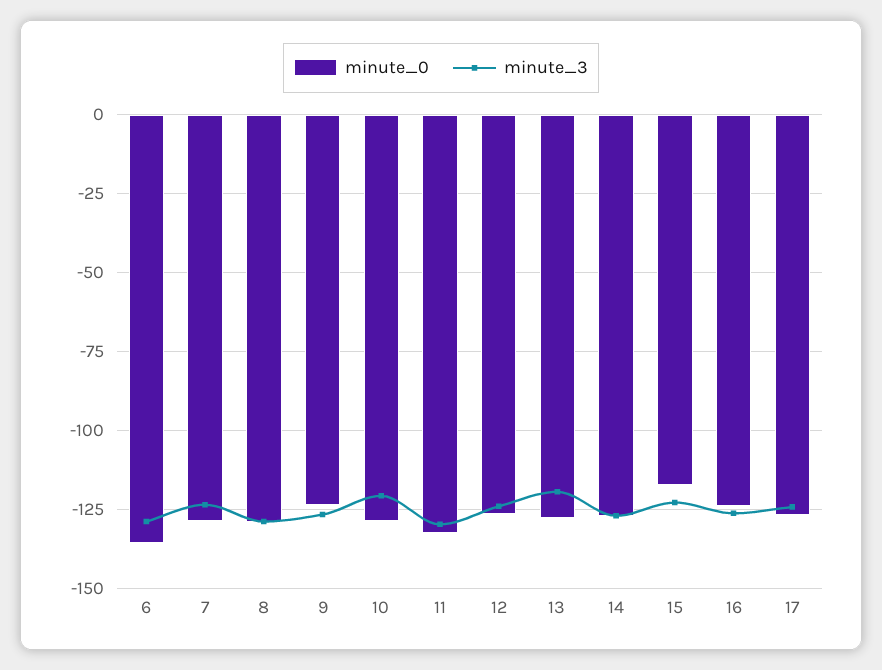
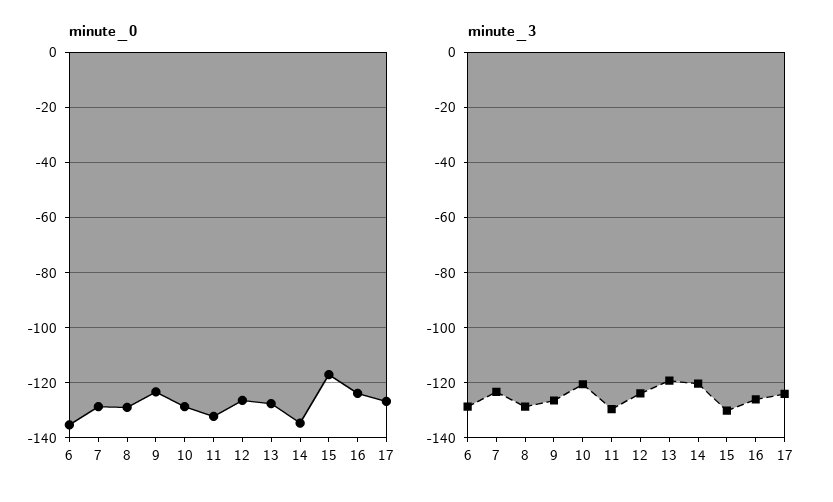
  {
    "minute_0": {
      "6": -135,
      "7": -127.5,
      "8": -130,
      "9": -122.5,
      "10": -127.5,
      "11": -132.5,
      "12": -127.5,
      "13": -127.5,
-     "14": -127.5,
+     "14": -135,
      "15": -117.5,
      "16": -125,
      "17": -127.5
    },
    "minute_3": {
      "6": -127.5,
      "7": -122.5,
      "8": -127.5,
      "9": -127.5,
      "10": -120,
      "11": -130,
      "12": -125,
      "13": -120,
-     "14": -127.5,
+     "14": -120,
-     "15": -122.5,
+     "15": -130,
      "16": -125,
      "17": -125
    }
  }

